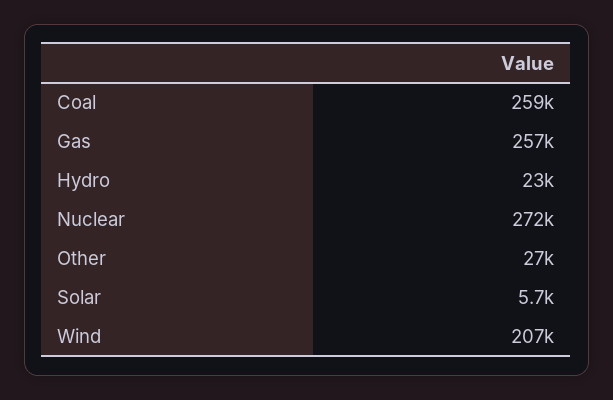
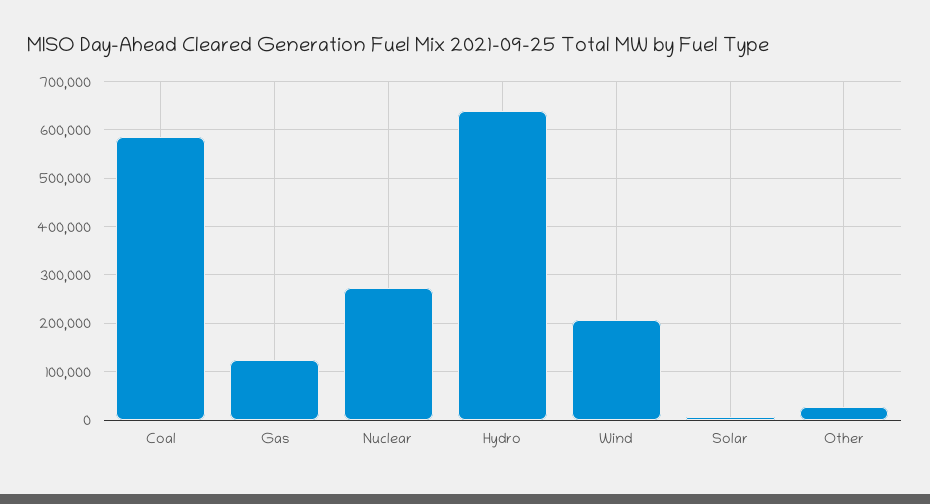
  {
-   "Coal": 259000,
+   "Coal": 580000,
-   "Gas": 257000,
+   "Gas": 120000,
-   "Hydro": 23000,
+   "Hydro": 640000,
    "Nuclear": 272000,
    "Other": 27000,
    "Solar": 5700,
    "Wind": 207000
  }

